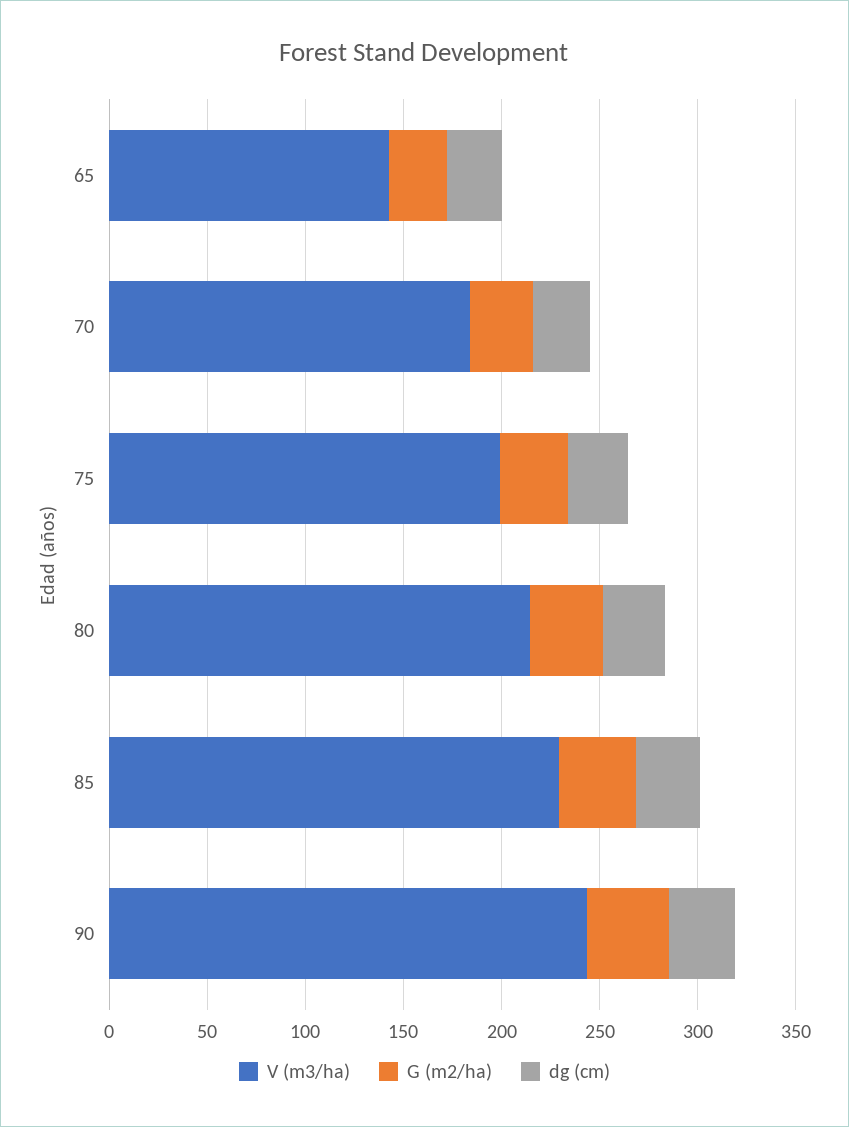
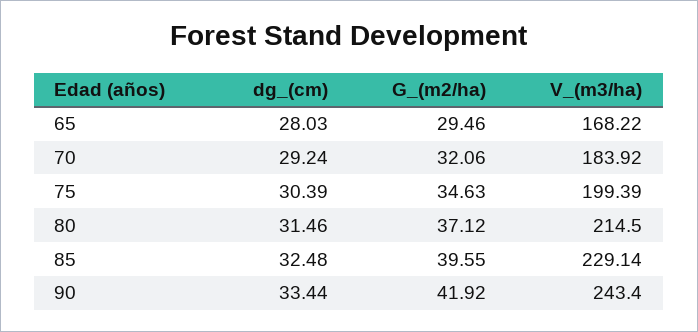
  {
    "V (m3/ha)": {
-     "65": 140,
+     "65": 168.22,
      "70": 183.92,
      "75": 199.39,
      "80": 214.5,
      "85": 229.14,
      "90": 243.4
    },
    "G (m2/ha)": {
      "65": 29.46,
      "70": 32.06,
      "75": 34.63,
      "80": 37.12,
      "85": 39.55,
      "90": 41.92
    },
    "dg (cm)": {
      "65": 28.03,
      "70": 29.24,
      "75": 30.39,
      "80": 31.46,
      "85": 32.48,
      "90": 33.44
    }
  }

